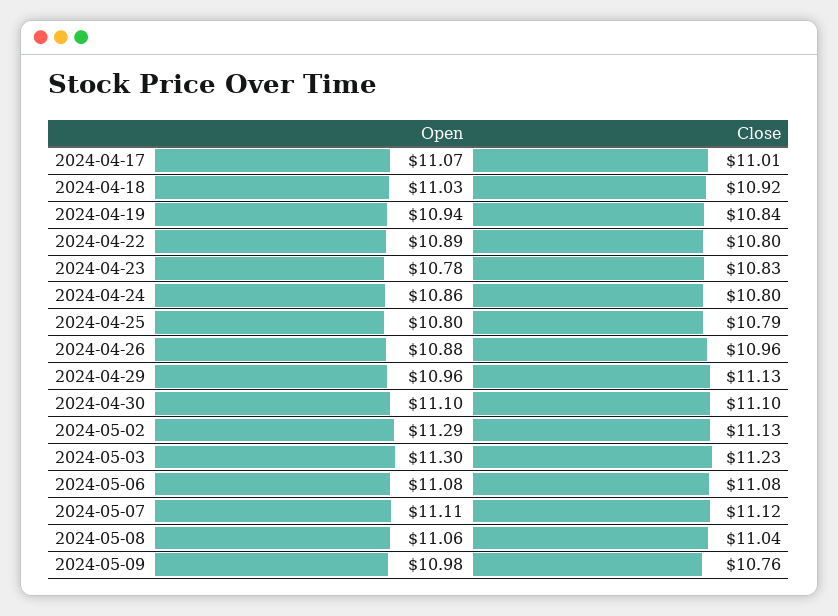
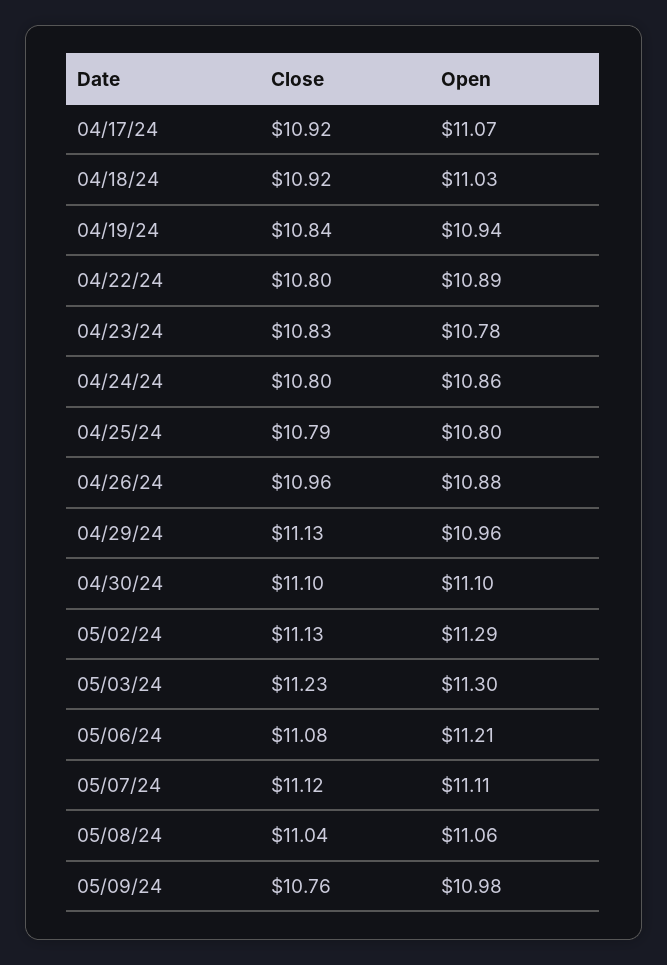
  {
    "Open": {
      "2024-04-17": 11.07,
      "2024-04-18": 11.03,
      "2024-04-19": 10.94,
      "2024-04-22": 10.89,
      "2024-04-23": 10.78,
      "2024-04-24": 10.86,
      "2024-04-25": 10.8,
      "2024-04-26": 10.88,
      "2024-04-29": 10.96,
      "2024-04-30": 11.1,
      "2024-05-02": 11.29,
      "2024-05-03": 11.3,
-     "2024-05-06": 11.08,
+     "2024-05-06": 11.21,
      "2024-05-07": 11.11,
      "2024-05-08": 11.06,
      "2024-05-09": 10.98
    },
    "Close": {
-     "2024-04-17": 11.01,
+     "2024-04-17": 10.92,
      "2024-04-18": 10.92,
      "2024-04-19": 10.84,
      "2024-04-22": 10.8,
      "2024-04-23": 10.83,
      "2024-04-24": 10.8,
      "2024-04-25": 10.79,
      "2024-04-26": 10.96,
      "2024-04-29": 11.13,
      "2024-04-30": 11.1,
      "2024-05-02": 11.13,
      "2024-05-03": 11.23,
      "2024-05-06": 11.08,
      "2024-05-07": 11.12,
      "2024-05-08": 11.04,
      "2024-05-09": 10.76
    }
  }

